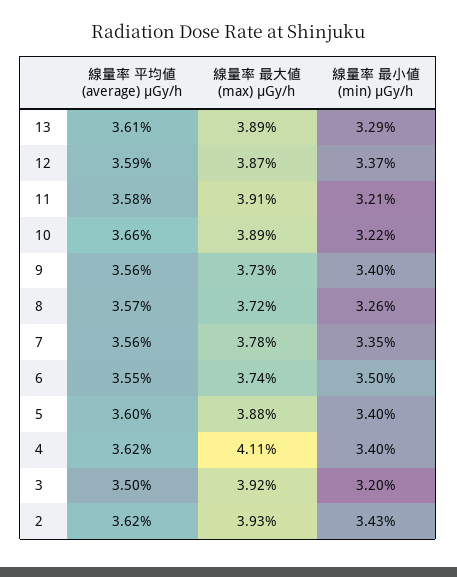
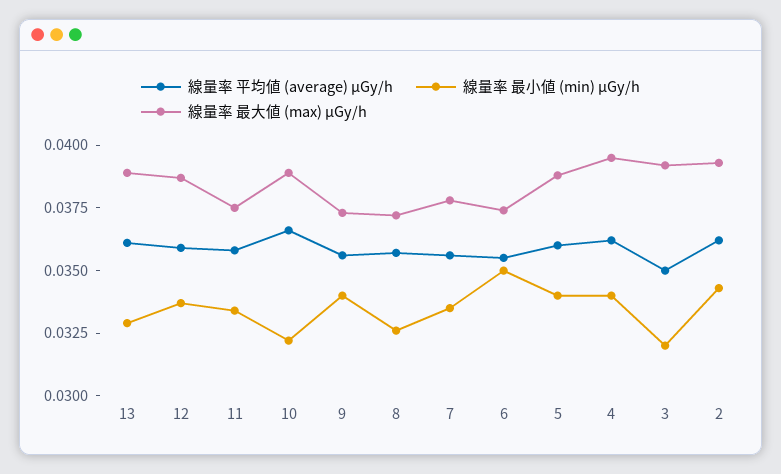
  {
    "線量率 平均値 (average) μGy/h": {
      "13": 0.0361,
      "12": 0.0359,
      "11": 0.0358,
      "10": 0.0366,
      "9": 0.0356,
      "8": 0.0357,
      "7": 0.0356,
      "6": 0.0355,
      "5": 0.036,
      "4": 0.0362,
      "3": 0.035,
      "2": 0.0362
    },
    "線量率 最大値 (max) μGy/h": {
      "13": 0.0389,
      "12": 0.0387,
-     "11": 0.0391,
+     "11": 0.0375,
      "10": 0.0389,
      "9": 0.0373,
      "8": 0.0372,
      "7": 0.0378,
      "6": 0.0374,
      "5": 0.0388,
-     "4": 0.0411,
+     "4": 0.0395,
      "3": 0.0392,
      "2": 0.0393
    },
    "線量率 最小値 (min) μGy/h": {
      "13": 0.0329,
      "12": 0.0337,
-     "11": 0.0321,
+     "11": 0.0335,
      "10": 0.0322,
      "9": 0.034,
      "8": 0.0326,
      "7": 0.0335,
      "6": 0.035,
      "5": 0.034,
      "4": 0.034,
      "3": 0.032,
      "2": 0.0343
    }
  }

